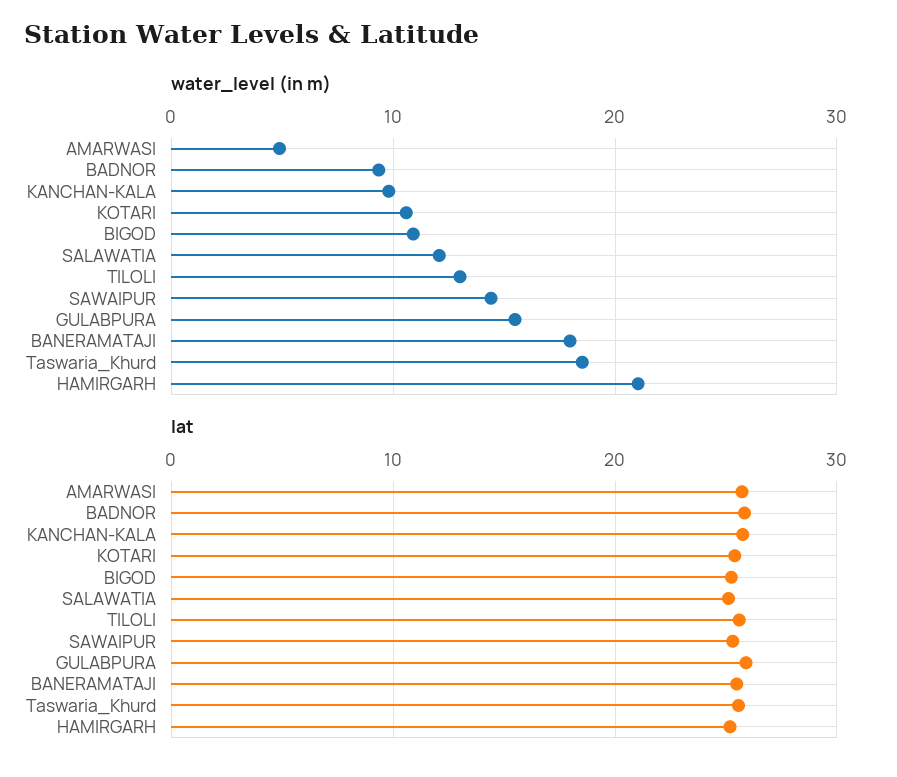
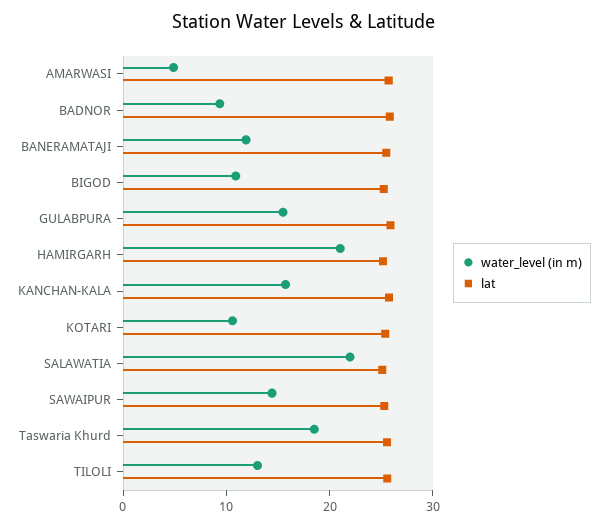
  {
    "water_level (in m)": {
      "AMARWASI": 5,
      "BADNOR": 9,
-     "KANCHAN-KALA": 10,
+     "KANCHAN-KALA": 16,
      "KOTARI": 11,
      "BIGOD": 11,
-     "SALAWATIA": 12,
+     "SALAWATIA": 22,
      "TILOLI": 13,
      "SAWAIPUR": 14,
      "GULABPURA": 15,
-     "BANERAMATAJI": 18,
+     "BANERAMATAJI": 12,
      "Taswaria_Khurd": 19,
      "HAMIRGARH": 21
    },
    "lat": {
      "AMARWASI": 26,
      "BADNOR": 26,
      "KANCHAN-KALA": 26,
      "KOTARI": 25,
      "BIGOD": 25,
      "SALAWATIA": 25,
      "TILOLI": 26,
      "SAWAIPUR": 25,
      "GULABPURA": 26,
      "BANERAMATAJI": 25,
      "Taswaria_Khurd": 26,
      "HAMIRGARH": 25
    }
  }

